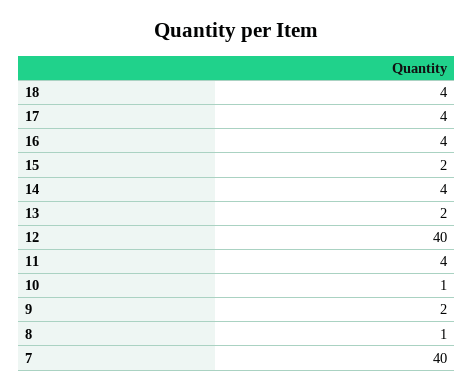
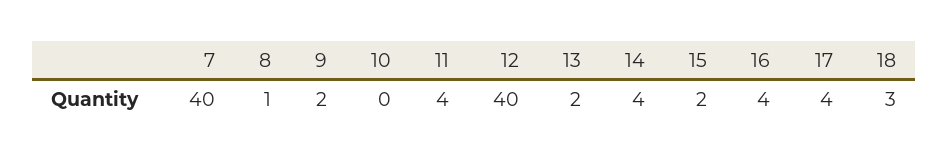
  {
-   "18": 4,
+   "18": 3,
    "17": 4,
    "16": 4,
    "15": 2,
    "14": 4,
    "13": 2,
    "12": 40,
    "11": 4,
-   "10": 1,
+   "10": 0,
    "9": 2,
    "8": 1,
    "7": 40
  }

